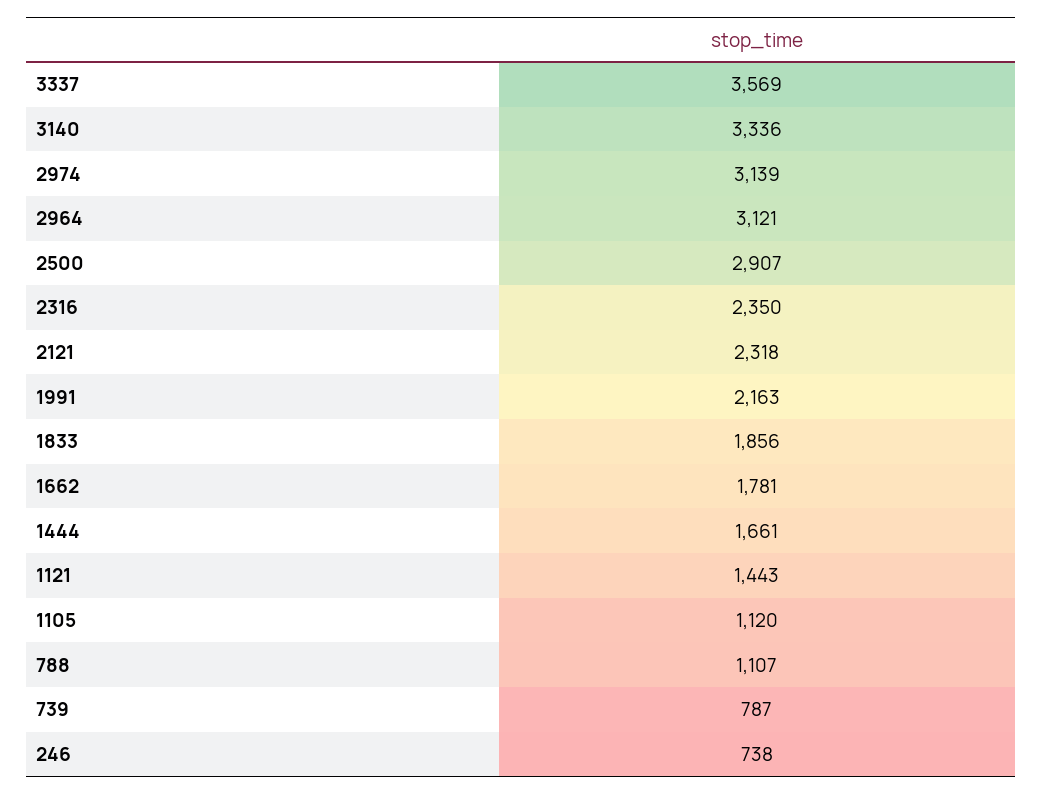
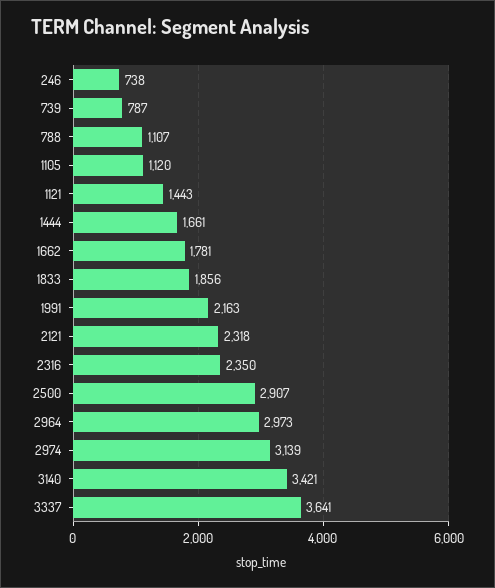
  {
-   "3337": 3569,
+   "3337": 3641,
-   "3140": 3336,
+   "3140": 3421,
    "2974": 3139,
-   "2964": 3121,
+   "2964": 2973,
    "2500": 2907,
    "2316": 2350,
    "2121": 2318,
    "1991": 2163,
    "1833": 1856,
    "1662": 1781,
    "1444": 1661,
    "1121": 1443,
    "1105": 1120,
    "788": 1107,
    "739": 787,
    "246": 738
  }

